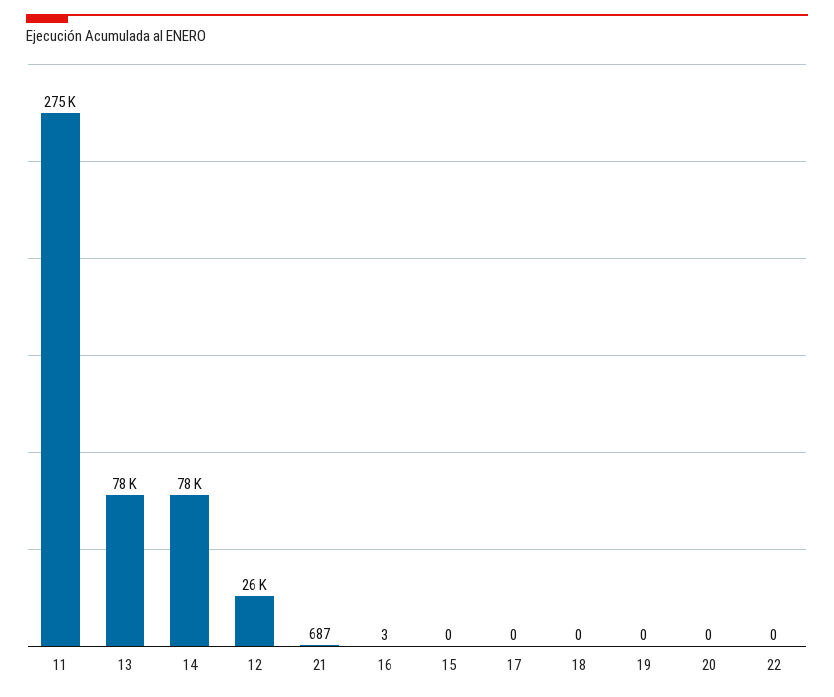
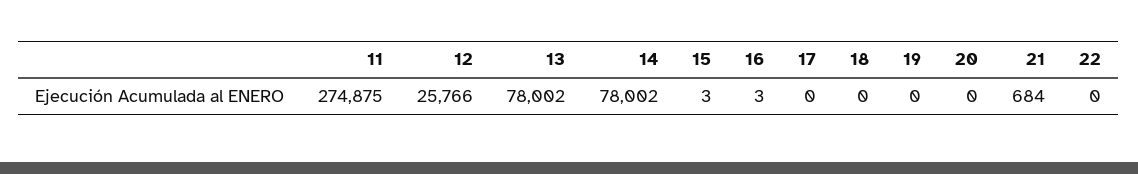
  {
    "11": 274875,
    "13": 78002,
    "14": 78002,
    "12": 25766,
-   "21": 687,
+   "21": 684,
    "16": 3,
-   "15": 0,
+   "15": 3,
    "17": 0,
    "18": 0,
    "19": 0,
    "20": 0,
    "22": 0
  }

